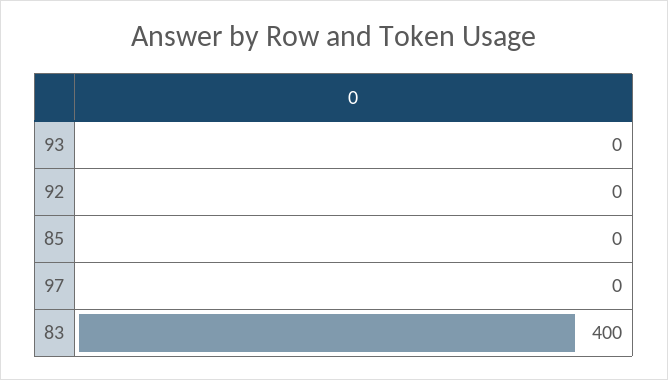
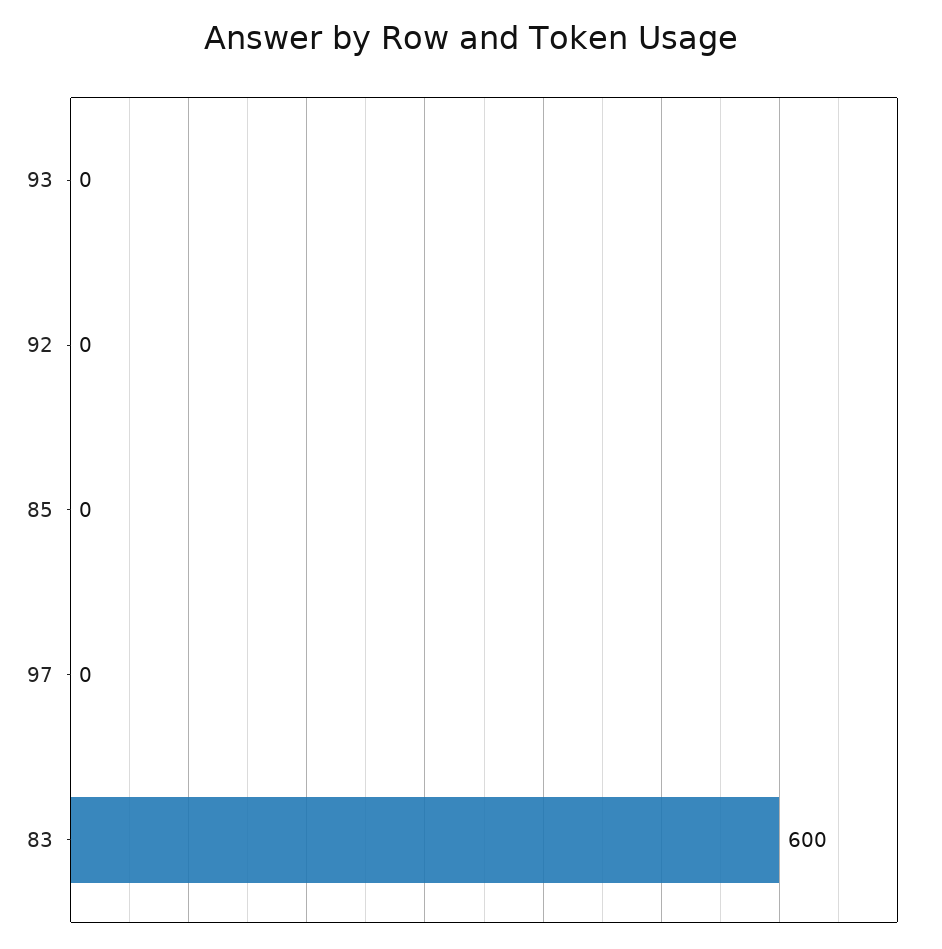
  {
    "93": 0,
    "92": 0,
    "85": 0,
    "97": 0,
-   "83": 400
+   "83": 600
  }

